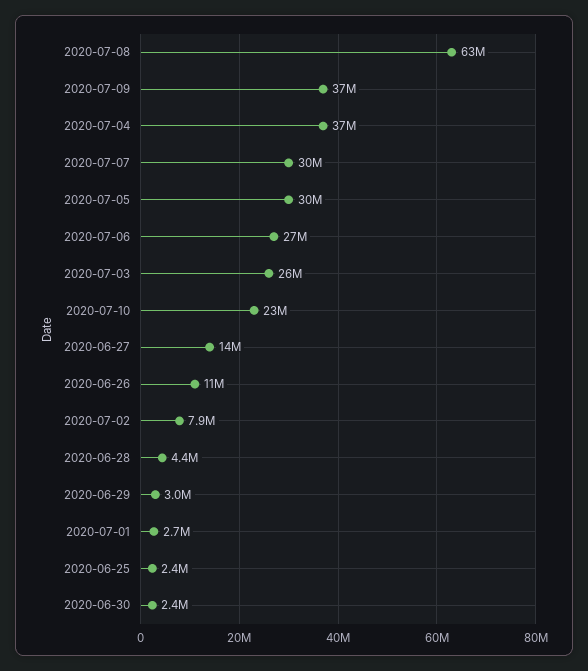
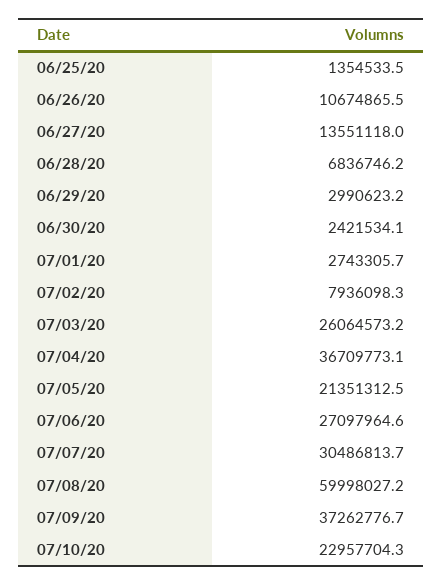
  {
-   "2020-07-08": 63000000,
+   "2020-07-08": 59998027.2,
    "2020-07-09": 37262776.7,
    "2020-07-04": 36709773.1,
    "2020-07-07": 30486813.7,
-   "2020-07-05": 30000000,
+   "2020-07-05": 21351312.5,
    "2020-07-06": 27097964.6,
    "2020-07-03": 26064573.2,
    "2020-07-10": 22957704.3,
    "2020-06-27": 13551118,
    "2020-06-26": 10674865.5,
    "2020-07-02": 7936098.3,
-   "2020-06-28": 4400000,
+   "2020-06-28": 6836746.2,
    "2020-06-29": 2990623.2,
    "2020-07-01": 2743305.7,
-   "2020-06-25": 2400000,
+   "2020-06-25": 1354533.5,
    "2020-06-30": 2421534.1
  }

